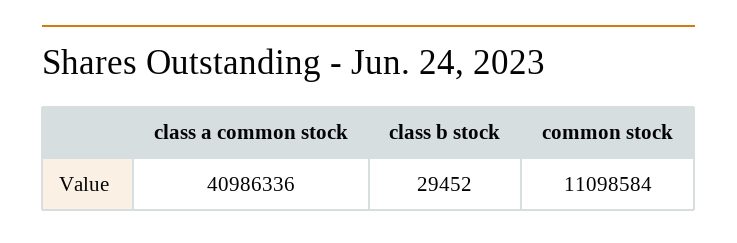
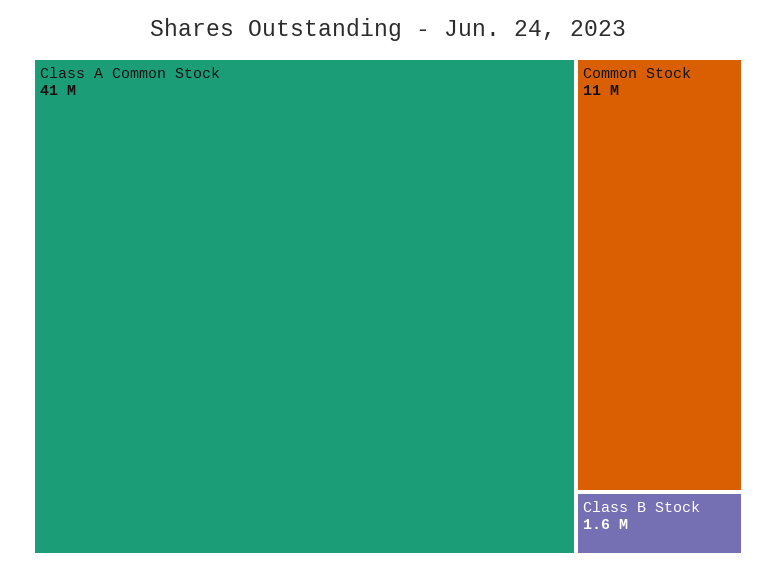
  {
    "class a common stock": 40986336,
-   "class b stock": 29452,
+   "class b stock": 1600000,
    "common stock": 11098584
  }

